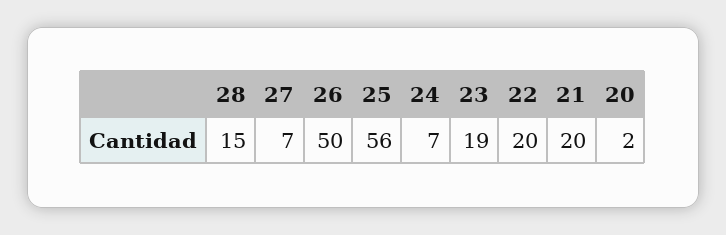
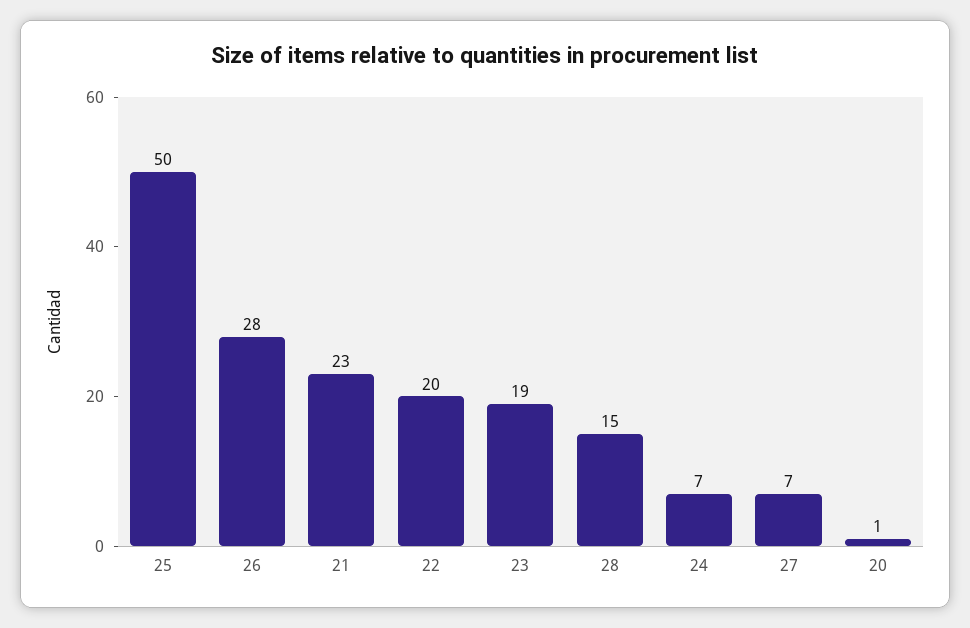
  {
    "28": 15,
    "27": 7,
-   "26": 50,
+   "26": 28,
-   "25": 56,
+   "25": 50,
    "24": 7,
    "23": 19,
    "22": 20,
-   "21": 20,
+   "21": 23,
-   "20": 2
+   "20": 1
  }

